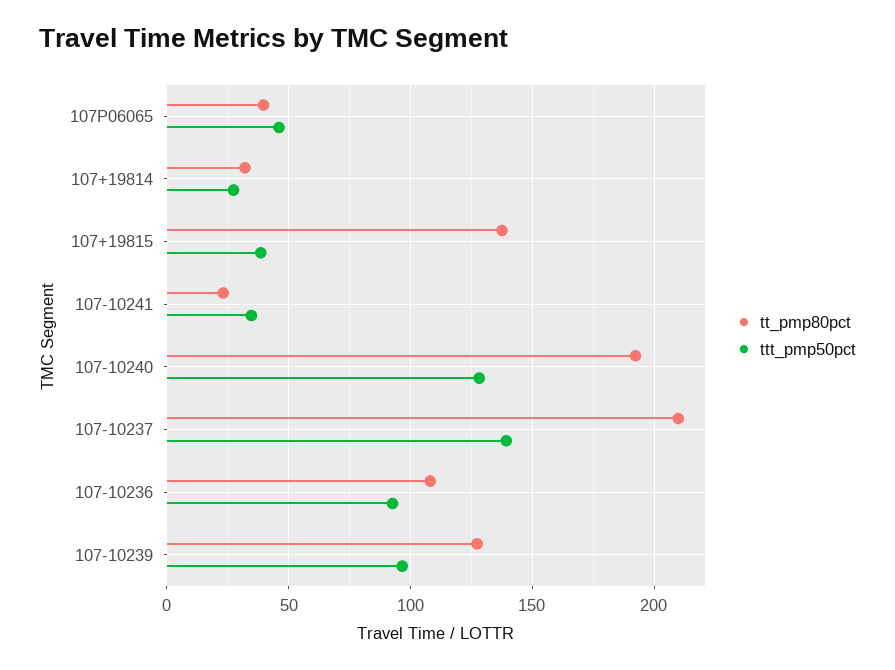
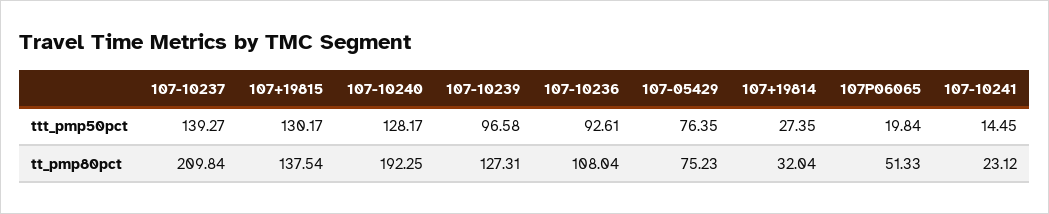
  {
    "tt_pmp80pct": {
-     "107P06065": 40,
+     "107P06065": 51.33,
      "107+19814": 32.04,
      "107+19815": 137.54,
      "107-10241": 23.12,
      "107-10240": 192.25,
      "107-10237": 209.84,
      "107-10236": 108.04,
-     "107-10239": 127.31
+     "107-10239": 127.31,
+     "107-05429": 75.23
    },
    "ttt_pmp50pct": {
-     "107P06065": 45,
+     "107P06065": 19.84,
      "107+19814": 27.35,
-     "107+19815": 40,
+     "107+19815": 130.17,
-     "107-10241": 35,
+     "107-10241": 14.45,
      "107-10240": 128.17,
      "107-10237": 139.27,
      "107-10236": 92.61,
-     "107-10239": 96.58
+     "107-10239": 96.58,
+     "107-05429": 76.35
    }
  }

